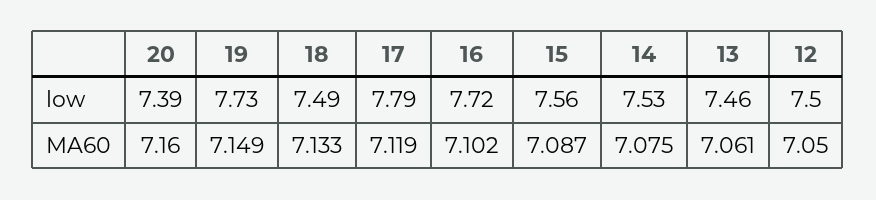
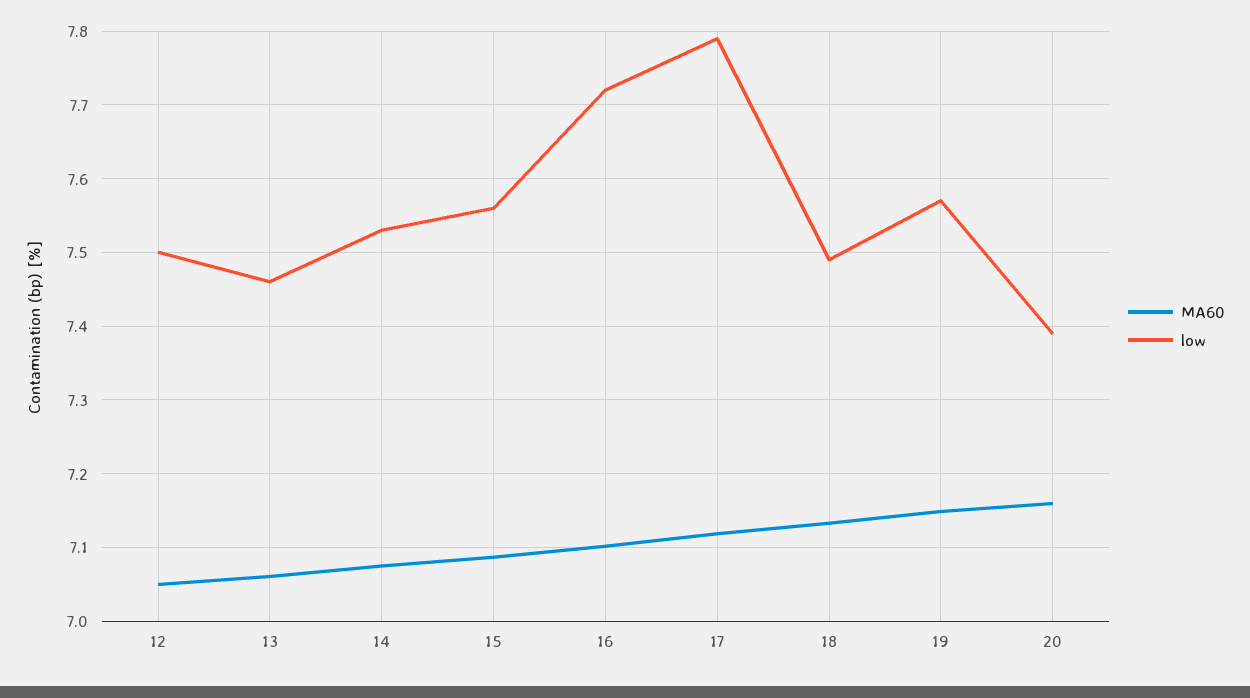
  {
    "low": {
      "20": 7.39,
-     "19": 7.73,
+     "19": 7.57,
      "18": 7.49,
      "17": 7.79,
      "16": 7.72,
      "15": 7.56,
      "14": 7.53,
      "13": 7.46,
      "12": 7.5
    },
    "MA60": {
      "20": 7.16,
      "19": 7.149,
      "18": 7.133,
      "17": 7.119,
      "16": 7.102,
      "15": 7.087,
      "14": 7.075,
      "13": 7.061,
      "12": 7.05
    }
  }

